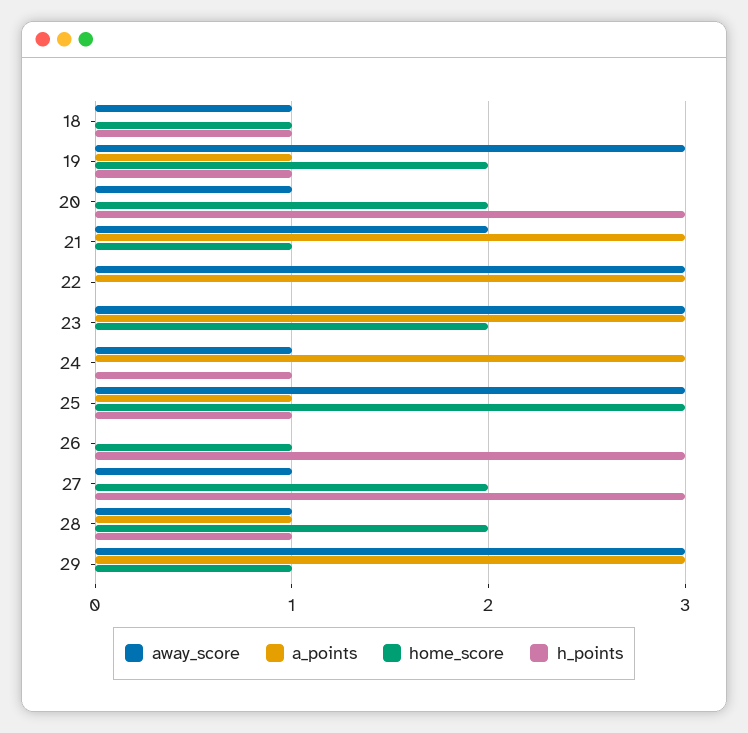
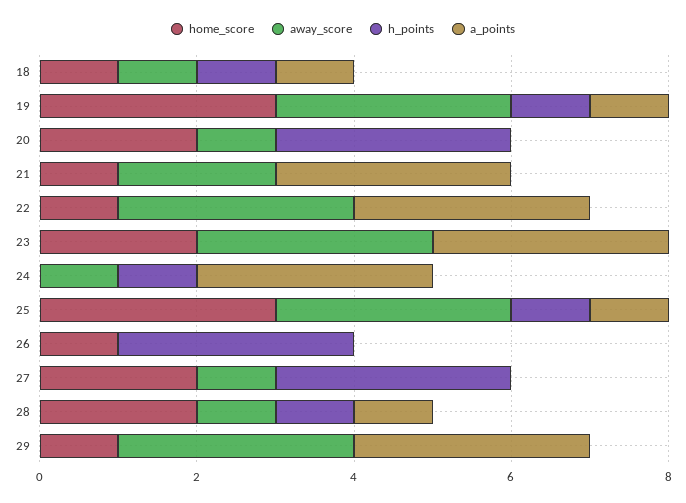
  {
    "away_score": {
      "18": 1,
      "19": 3,
      "20": 1,
      "21": 2,
      "22": 3,
      "23": 3,
      "24": 1,
      "25": 3,
      "26": 0,
      "27": 1,
      "28": 1,
      "29": 3
    },
    "a_points": {
-     "18": 0,
+     "18": 1,
      "19": 1,
      "20": 0,
      "21": 3,
      "22": 3,
      "23": 3,
      "24": 3,
      "25": 1,
      "26": 0,
      "27": 0,
      "28": 1,
      "29": 3
    },
    "home_score": {
      "18": 1,
-     "19": 2,
+     "19": 3,
      "20": 2,
      "21": 1,
-     "22": 0,
+     "22": 1,
      "23": 2,
      "24": 0,
      "25": 3,
      "26": 1,
      "27": 2,
      "28": 2,
      "29": 1
    },
    "h_points": {
      "18": 1,
      "19": 1,
      "20": 3,
      "21": 0,
      "22": 0,
      "23": 0,
      "24": 1,
      "25": 1,
      "26": 3,
      "27": 3,
      "28": 1,
      "29": 0
    }
  }

